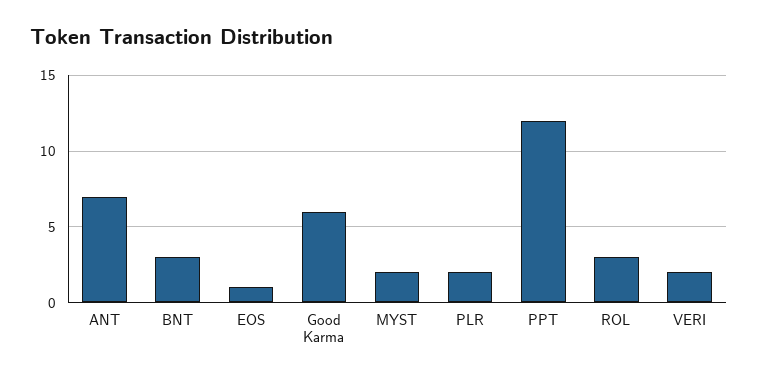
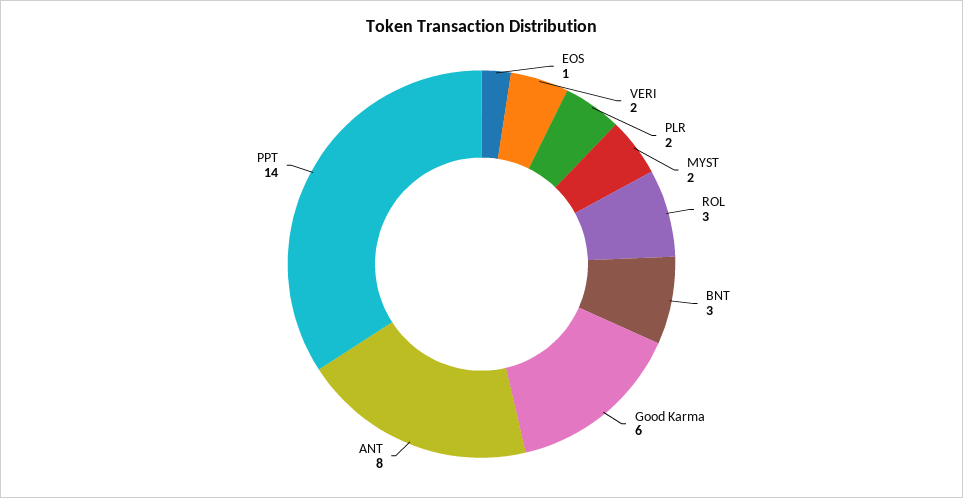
  {
-   "ANT": 7,
+   "ANT": 8,
    "BNT": 3,
    "EOS": 1,
    "Good Karma": 6,
    "MYST": 2,
    "PLR": 2,
-   "PPT": 12,
+   "PPT": 14,
    "ROL": 3,
    "VERI": 2
  }

